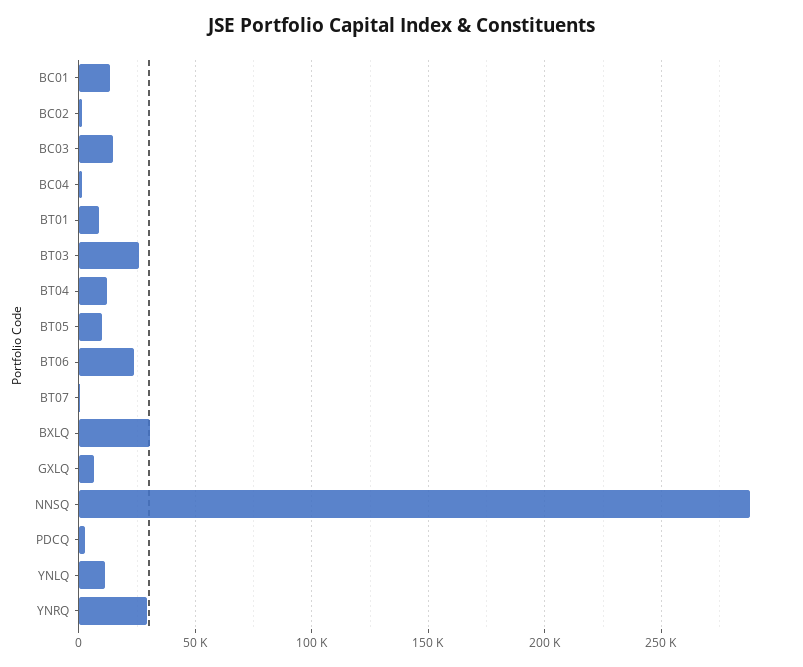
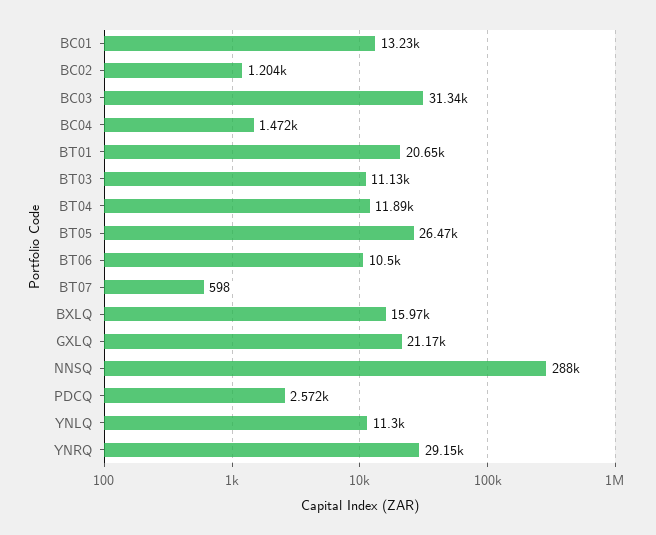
  {
    "BC01": 13230,
    "BC02": 1204,
-   "BC03": 15000,
+   "BC03": 31340,
    "BC04": 1472,
-   "BT01": 10000,
+   "BT01": 20650,
-   "BT03": 25000,
+   "BT03": 11130,
    "BT04": 11890,
-   "BT05": 10000,
+   "BT05": 26470,
-   "BT06": 25000,
+   "BT06": 10500,
    "BT07": 598,
-   "BXLQ": 30000,
+   "BXLQ": 15970,
-   "GXLQ": 5000,
+   "GXLQ": 21170,
    "NNSQ": 288000,
    "PDCQ": 2572,
    "YNLQ": 11300,
    "YNRQ": 29150
  }

